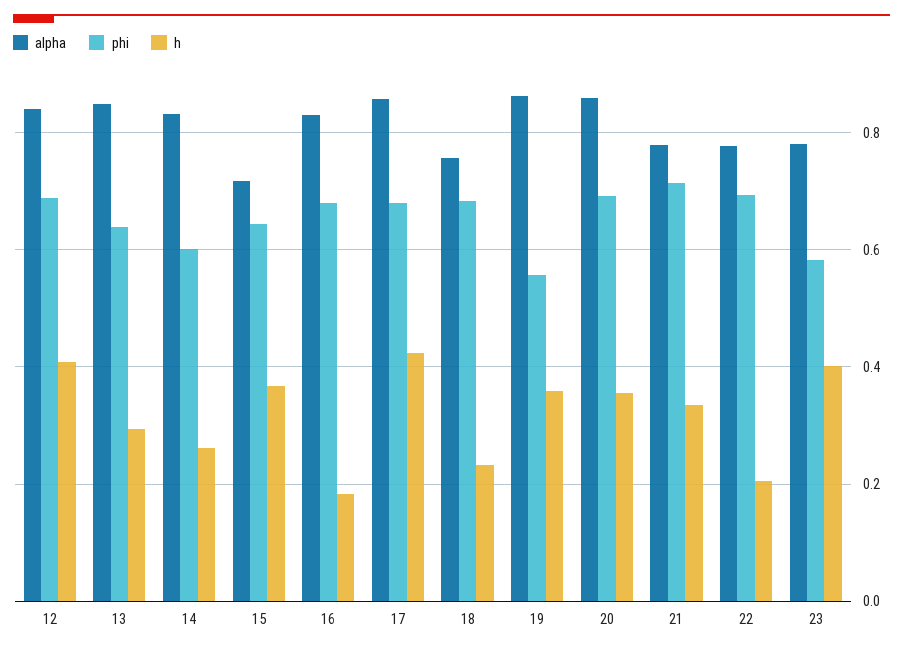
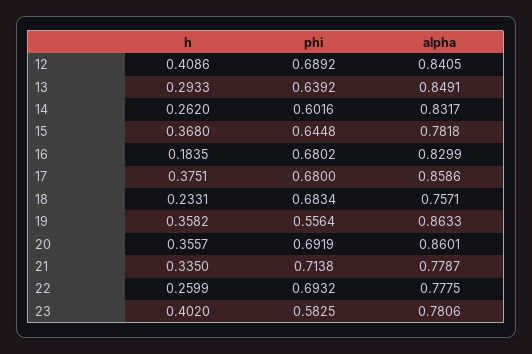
  {
    "alpha": {
      "12": 0.8405,
      "13": 0.8491,
      "14": 0.8317,
-     "15": 0.72,
+     "15": 0.7818,
      "16": 0.8299,
      "17": 0.8586,
      "18": 0.7571,
      "19": 0.8633,
      "20": 0.8601,
      "21": 0.7787,
      "22": 0.7775,
      "23": 0.7806
    },
    "phi": {
      "12": 0.6892,
      "13": 0.6392,
      "14": 0.6016,
      "15": 0.6448,
      "16": 0.6802,
      "17": 0.68,
      "18": 0.6834,
      "19": 0.5564,
      "20": 0.6919,
      "21": 0.7138,
      "22": 0.6932,
      "23": 0.5825
    },
    "h": {
      "12": 0.4086,
      "13": 0.2933,
      "14": 0.262,
      "15": 0.368,
      "16": 0.1835,
-     "17": 0.42,
+     "17": 0.3751,
      "18": 0.2331,
      "19": 0.3582,
      "20": 0.3557,
      "21": 0.335,
-     "22": 0.2,
+     "22": 0.2599,
      "23": 0.402
    }
  }

